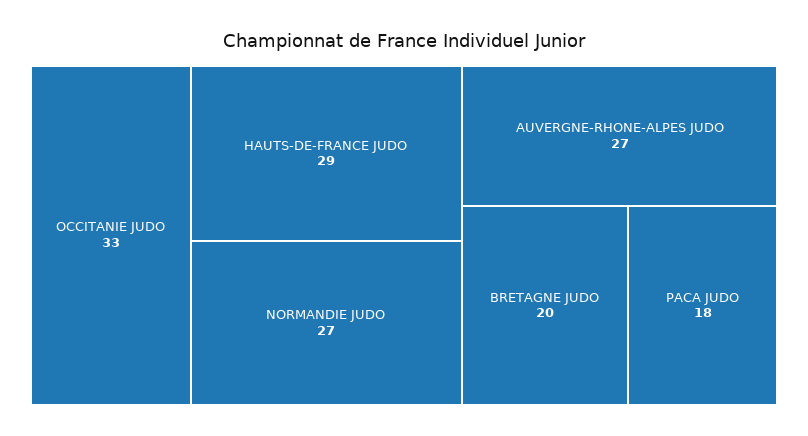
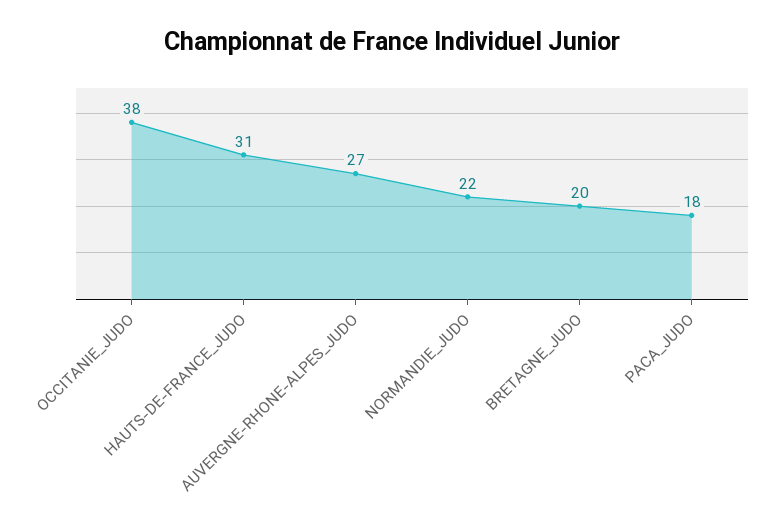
  {
-   "OCCITANIE JUDO": 33,
+   "OCCITANIE JUDO": 38,
-   "HAUTS-DE-FRANCE JUDO": 29,
+   "HAUTS-DE-FRANCE JUDO": 31,
-   "NORMANDIE JUDO": 27,
+   "NORMANDIE JUDO": 22,
    "AUVERGNE-RHONE-ALPES JUDO": 27,
    "BRETAGNE JUDO": 20,
    "PACA JUDO": 18
  }

